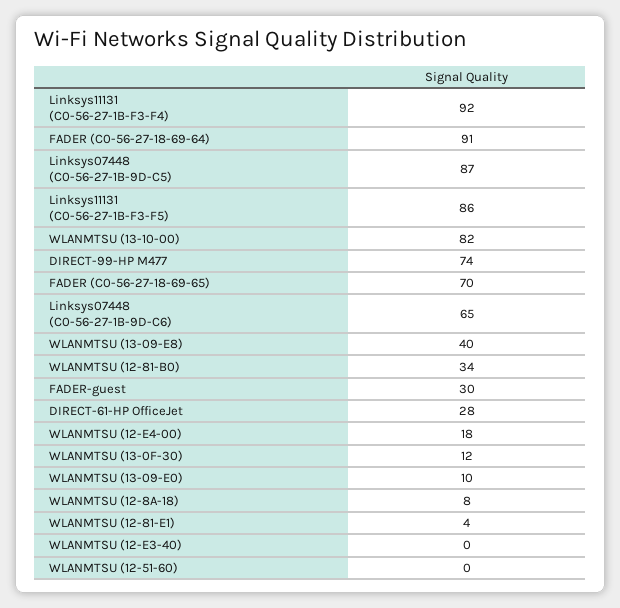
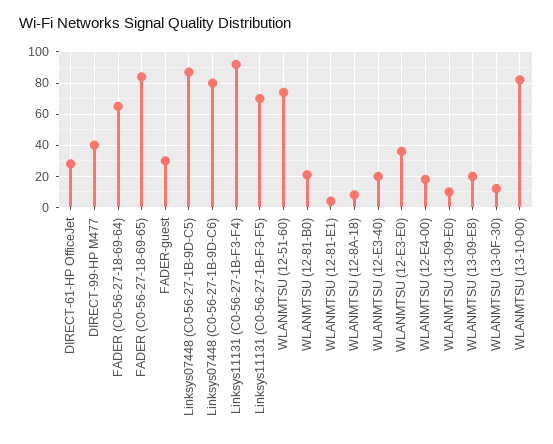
  {
    "Linksys11131 (C0-56-27-1B-F3-F4)": 92,
-   "FADER (C0-56-27-18-69-64)": 91,
+   "FADER (C0-56-27-18-69-64)": 65,
    "Linksys07448 (C0-56-27-1B-9D-C5)": 87,
-   "Linksys11131 (C0-56-27-1B-F3-F5)": 86,
+   "Linksys11131 (C0-56-27-1B-F3-F5)": 70,
    "WLANMTSU (13-10-00)": 82,
-   "DIRECT-99-HP M477": 74,
+   "DIRECT-99-HP M477": 40,
-   "FADER (C0-56-27-18-69-65)": 70,
+   "FADER (C0-56-27-18-69-65)": 85,
-   "Linksys07448 (C0-56-27-1B-9D-C6)": 65,
+   "Linksys07448 (C0-56-27-1B-9D-C6)": 80,
-   "WLANMTSU (13-09-E8)": 40,
+   "WLANMTSU (13-09-E8)": 20,
-   "WLANMTSU (12-81-B0)": 34,
+   "WLANMTSU (12-81-B0)": 20,
    "FADER-guest": 30,
    "DIRECT-61-HP OfficeJet": 28,
    "WLANMTSU (12-E4-00)": 18,
    "WLANMTSU (13-0F-30)": 12,
    "WLANMTSU (13-09-E0)": 10,
    "WLANMTSU (12-8A-18)": 8,
    "WLANMTSU (12-81-E1)": 4,
-   "WLANMTSU (12-E3-40)": 0,
+   "WLANMTSU (12-E3-40)": 20,
-   "WLANMTSU (12-51-60)": 0
+   "WLANMTSU (12-51-60)": 75,
+   "WLANMTSU (12-E3-E0)": 35
  }

